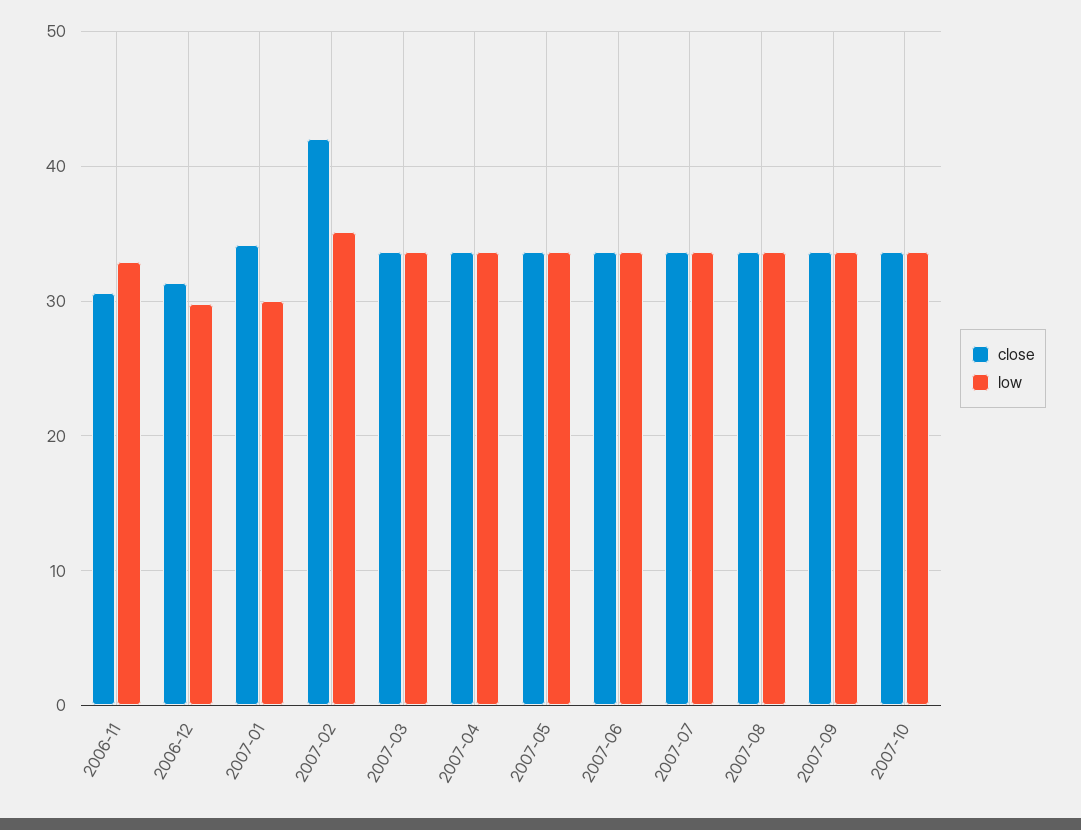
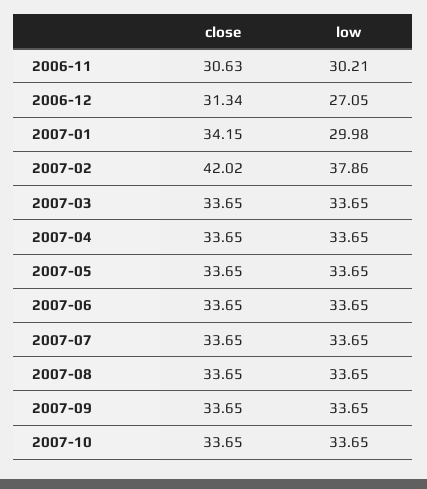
  {
    "close": {
      "2006-11": 30.63,
      "2006-12": 31.34,
      "2007-01": 34.15,
      "2007-02": 42.02,
      "2007-03": 33.65,
      "2007-04": 33.65,
      "2007-05": 33.65,
      "2007-06": 33.65,
      "2007-07": 33.65,
      "2007-08": 33.65,
      "2007-09": 33.65,
      "2007-10": 33.65
    },
    "low": {
-     "2006-11": 33,
+     "2006-11": 30.21,
-     "2006-12": 30,
+     "2006-12": 27.05,
      "2007-01": 29.98,
-     "2007-02": 35,
+     "2007-02": 37.86,
      "2007-03": 33.65,
      "2007-04": 33.65,
      "2007-05": 33.65,
      "2007-06": 33.65,
      "2007-07": 33.65,
      "2007-08": 33.65,
      "2007-09": 33.65,
      "2007-10": 33.65
    }
  }

